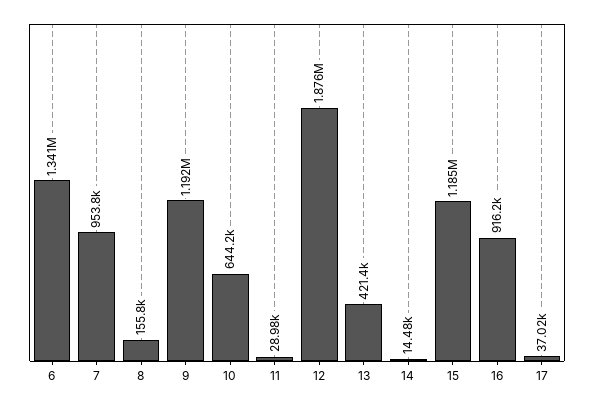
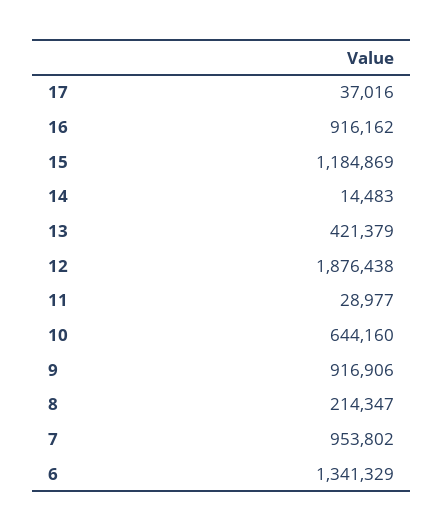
  {
    "6": 1341329,
    "7": 953802,
-   "8": 155800,
+   "8": 214347,
-   "9": 1192000,
+   "9": 916906,
    "10": 644160,
    "11": 28977,
    "12": 1876438,
    "13": 421379,
    "14": 14483,
    "15": 1184869,
    "16": 916162,
    "17": 37016
  }

